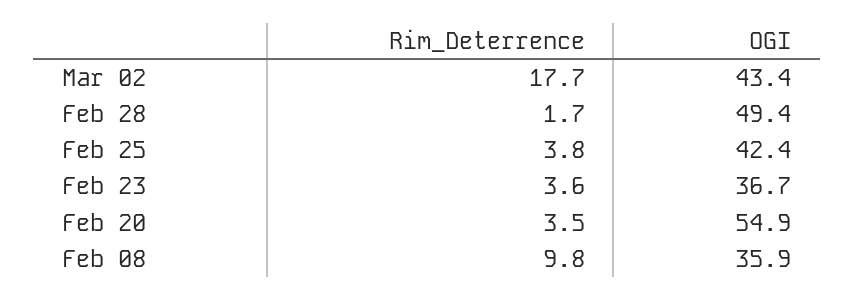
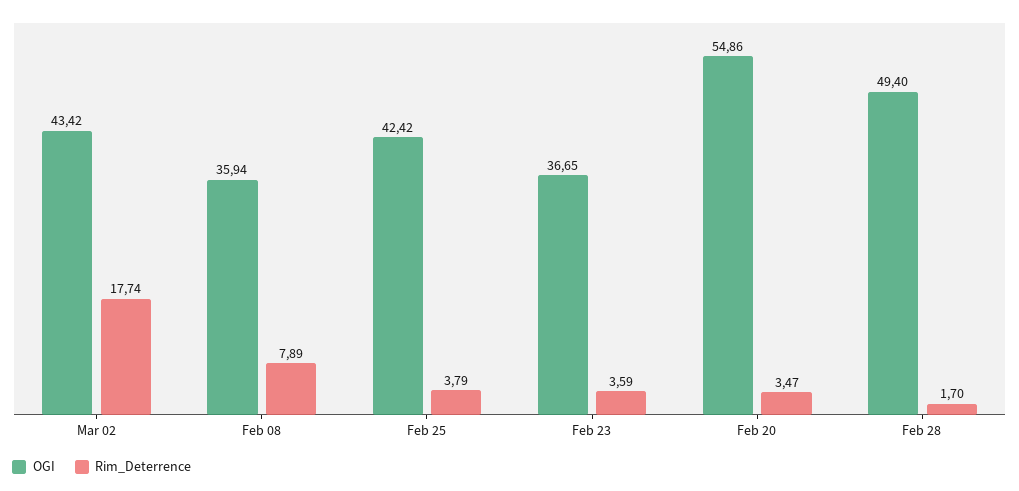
  {
    "Rim_Deterrence": {
      "Mar 02": 17.74,
      "Feb 28": 1.7,
      "Feb 25": 3.79,
      "Feb 23": 3.59,
      "Feb 20": 3.47,
-     "Feb 08": 9.8
+     "Feb 08": 7.89
    },
    "OGI": {
      "Mar 02": 43.42,
      "Feb 28": 49.4,
      "Feb 25": 42.42,
      "Feb 23": 36.65,
      "Feb 20": 54.86,
      "Feb 08": 35.94
    }
  }

